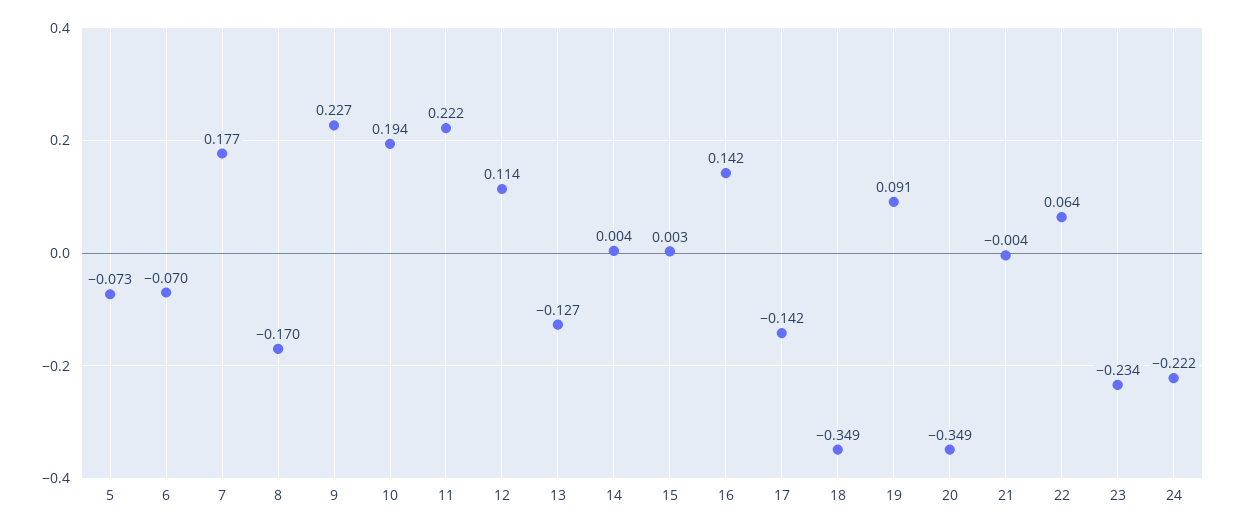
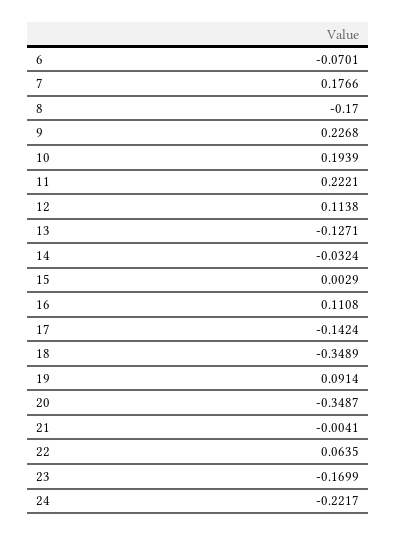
  {
-   "5": -0.073,
    "6": -0.0701,
    "7": 0.1766,
    "8": -0.17,
    "9": 0.2268,
    "10": 0.1939,
    "11": 0.2221,
    "12": 0.1138,
    "13": -0.1271,
-   "14": 0.004,
+   "14": -0.0324,
    "15": 0.0029,
-   "16": 0.142,
+   "16": 0.1108,
    "17": -0.1424,
    "18": -0.3489,
    "19": 0.0914,
    "20": -0.3487,
    "21": -0.0041,
    "22": 0.0635,
-   "23": -0.234,
+   "23": -0.1699,
    "24": -0.2217
  }

